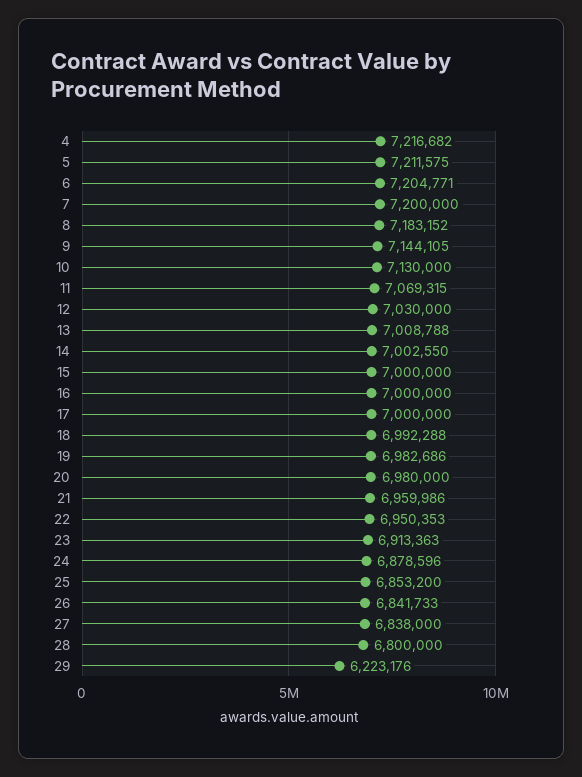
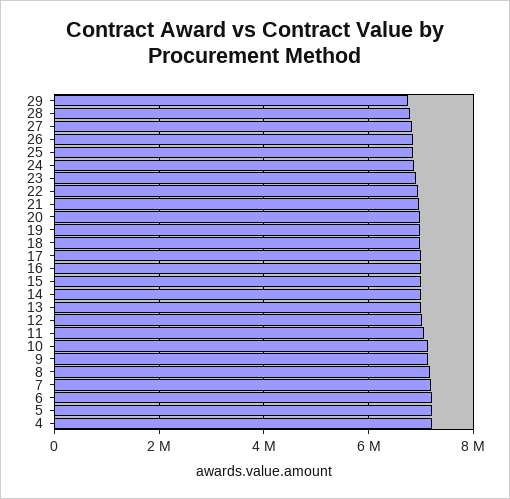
  {
    "4": 7216682,
    "5": 7211575,
    "6": 7204771,
    "7": 7200000,
    "8": 7183152,
    "9": 7144105,
    "10": 7130000,
    "11": 7069315,
    "12": 7030000,
    "13": 7008788,
    "14": 7002550,
    "15": 7000000,
    "16": 7000000,
    "17": 7000000,
    "18": 6992288,
    "19": 6982686,
    "20": 6980000,
    "21": 6959986,
    "22": 6950353,
    "23": 6913363,
    "24": 6878596,
    "25": 6853200,
    "26": 6841733,
    "27": 6838000,
    "28": 6800000,
-   "29": 6223176
+   "29": 6800000
  }

